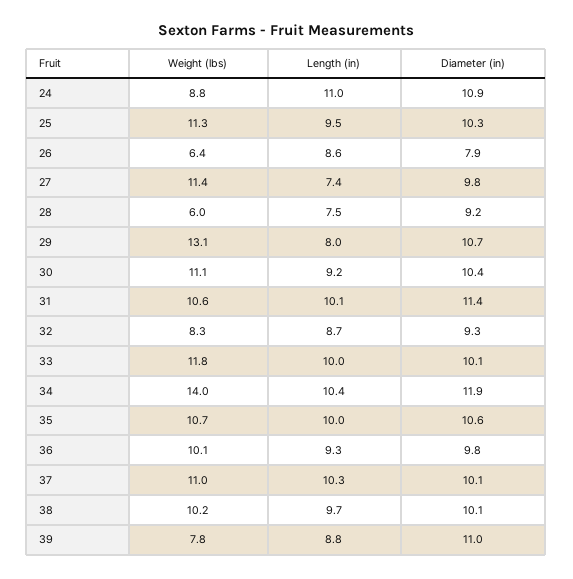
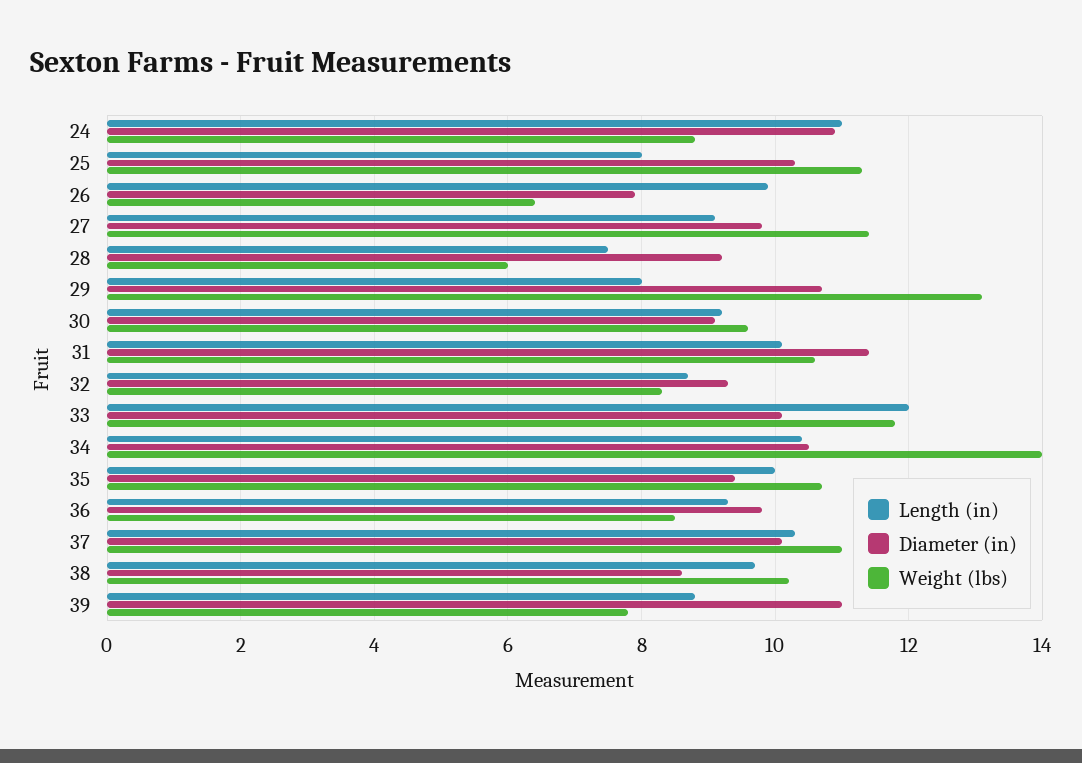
  {
    "Weight (lbs)": {
      "24": 8.8,
      "25": 11.3,
      "26": 6.4,
      "27": 11.4,
      "28": 6,
      "29": 13.1,
-     "30": 11.1,
+     "30": 9.5,
      "31": 10.6,
      "32": 8.3,
      "33": 11.8,
      "34": 14,
      "35": 10.7,
-     "36": 10.1,
+     "36": 8.5,
      "37": 11,
      "38": 10.2,
      "39": 7.8
    },
    "Length (in)": {
      "24": 11,
-     "25": 9.5,
+     "25": 8,
-     "26": 8.6,
+     "26": 10,
-     "27": 7.4,
+     "27": 9,
      "28": 7.5,
      "29": 8,
      "30": 9.2,
      "31": 10.1,
      "32": 8.7,
-     "33": 10,
+     "33": 12,
      "34": 10.4,
      "35": 10,
      "36": 9.3,
      "37": 10.3,
      "38": 9.7,
      "39": 8.8
    },
    "Diameter (in)": {
      "24": 10.9,
      "25": 10.3,
      "26": 7.9,
      "27": 9.8,
      "28": 9.2,
      "29": 10.7,
-     "30": 10.4,
+     "30": 9,
      "31": 11.4,
      "32": 9.3,
      "33": 10.1,
-     "34": 11.9,
+     "34": 10.5,
-     "35": 10.6,
+     "35": 9.5,
      "36": 9.8,
      "37": 10.1,
-     "38": 10.1,
+     "38": 8.5,
      "39": 11
    }
  }

